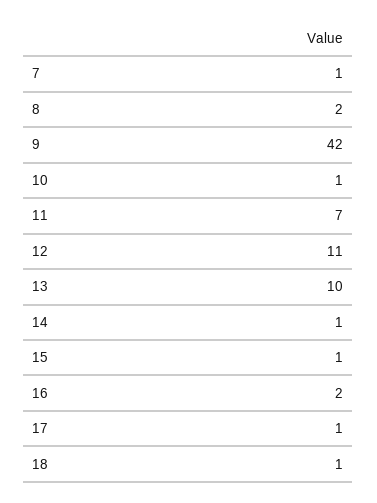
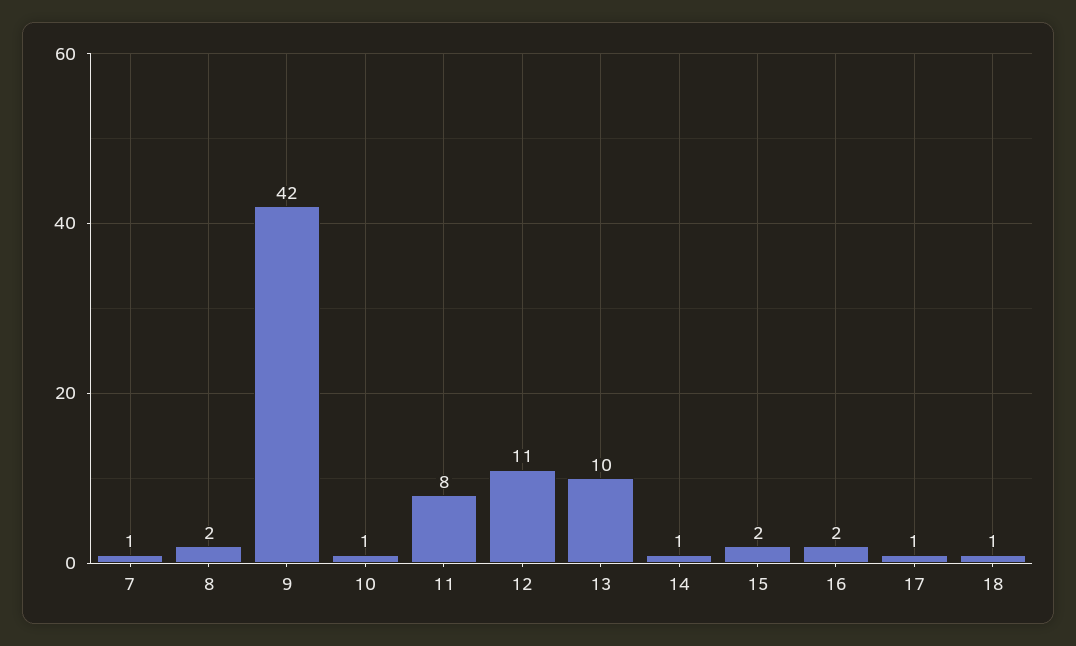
  {
    "7": 1,
    "8": 2,
    "9": 42,
    "10": 1,
-   "11": 7,
+   "11": 8,
    "12": 11,
    "13": 10,
    "14": 1,
-   "15": 1,
+   "15": 2,
    "16": 2,
    "17": 1,
    "18": 1
  }

